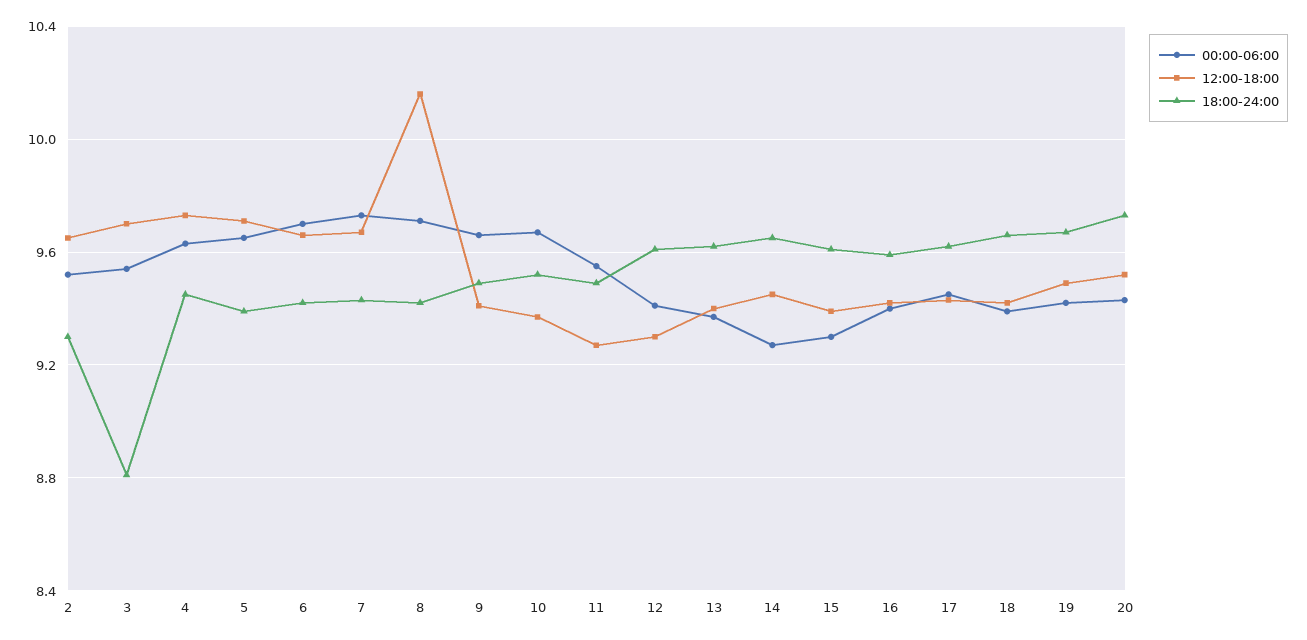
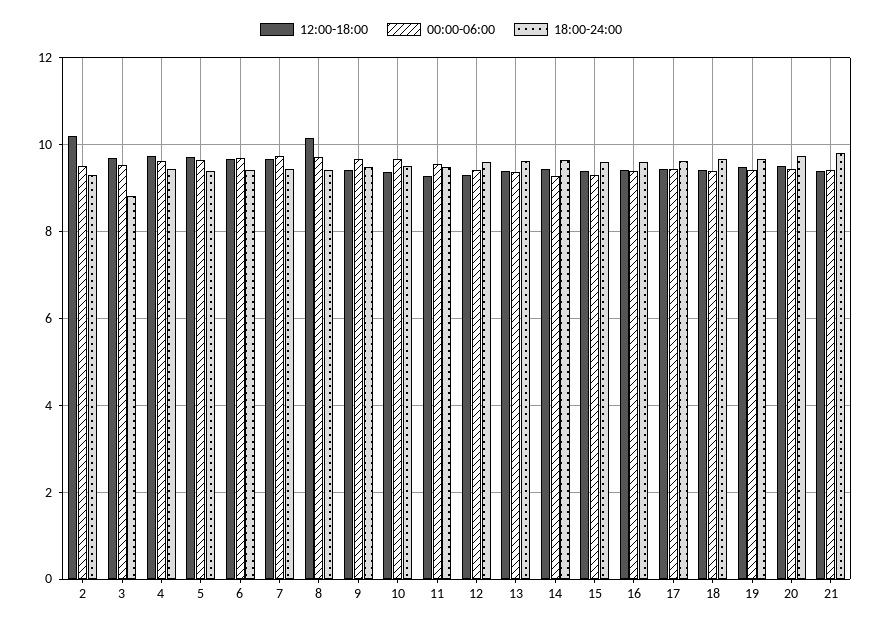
  {
    "00:00-06:00": {
      "2": 9.5,
      "3": 9.55,
      "4": 9.65,
      "5": 9.65,
      "6": 9.7,
      "7": 9.75,
      "8": 9.7,
      "9": 9.65,
      "10": 9.65,
      "11": 9.55,
      "12": 9.4,
      "13": 9.35,
      "14": 9.25,
      "15": 9.3,
      "16": 9.4,
      "17": 9.45,
      "18": 9.4,
      "19": 9.4,
-     "20": 9.45
+     "20": 9.45,
+     "21": 9.4
    },
    "12:00-18:00": {
-     "2": 9.65,
+     "2": 10.2,
      "3": 9.7,
      "4": 9.75,
      "5": 9.7,
      "6": 9.65,
      "7": 9.65,
      "8": 10.15,
      "9": 9.4,
      "10": 9.35,
      "11": 9.25,
      "12": 9.3,
      "13": 9.4,
      "14": 9.45,
      "15": 9.4,
      "16": 9.4,
      "17": 9.45,
      "18": 9.4,
      "19": 9.5,
-     "20": 9.5
+     "20": 9.5,
+     "21": 9.4
    },
    "18:00-24:00": {
      "2": 9.3,
      "3": 8.8,
      "4": 9.45,
      "5": 9.4,
      "6": 9.4,
      "7": 9.45,
      "8": 9.4,
      "9": 9.5,
      "10": 9.5,
      "11": 9.5,
      "12": 9.6,
      "13": 9.6,
      "14": 9.65,
      "15": 9.6,
      "16": 9.6,
      "17": 9.6,
      "18": 9.65,
      "19": 9.65,
-     "20": 9.75
+     "20": 9.75,
+     "21": 9.8
    }
  }

